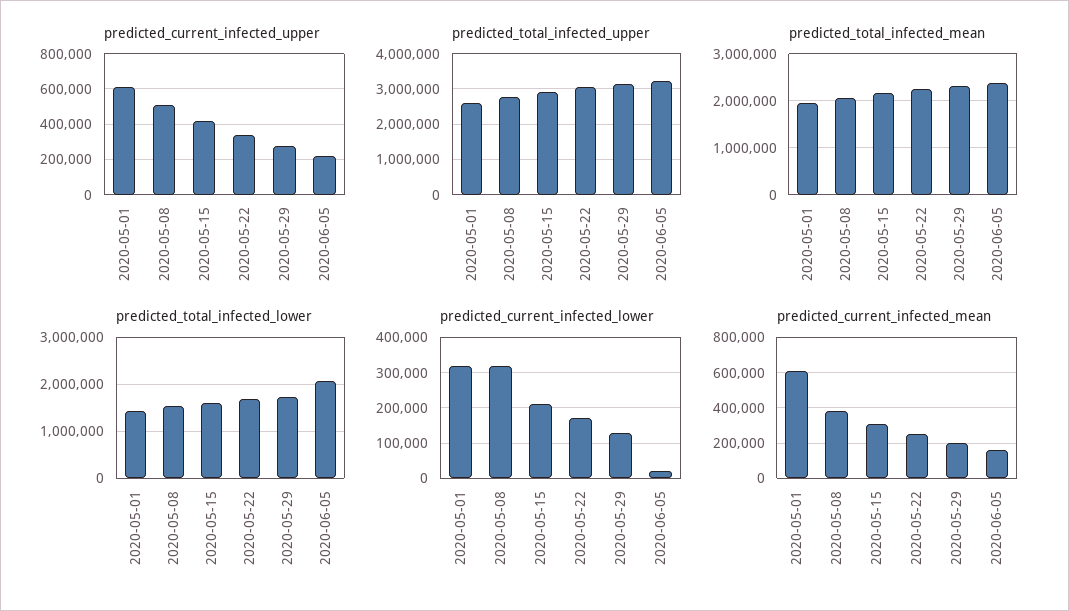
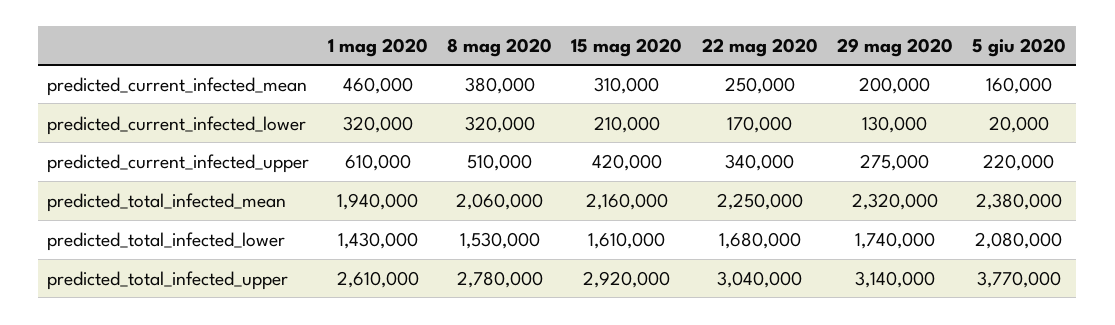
  {
    "predicted_current_infected_upper": {
      "2020-05-01": 610000,
      "2020-05-08": 510000,
      "2020-05-15": 420000,
      "2020-05-22": 340000,
      "2020-05-29": 275000,
      "2020-06-05": 220000
    },
    "predicted_total_infected_upper": {
      "2020-05-01": 2610000,
      "2020-05-08": 2780000,
      "2020-05-15": 2920000,
      "2020-05-22": 3040000,
      "2020-05-29": 3140000,
-     "2020-06-05": 3200000
+     "2020-06-05": 3770000
    },
    "predicted_total_infected_mean": {
      "2020-05-01": 1940000,
      "2020-05-08": 2060000,
      "2020-05-15": 2160000,
      "2020-05-22": 2250000,
      "2020-05-29": 2320000,
      "2020-06-05": 2380000
    },
    "predicted_total_infected_lower": {
      "2020-05-01": 1430000,
      "2020-05-08": 1530000,
      "2020-05-15": 1610000,
      "2020-05-22": 1680000,
      "2020-05-29": 1740000,
      "2020-06-05": 2080000
    },
    "predicted_current_infected_lower": {
      "2020-05-01": 320000,
      "2020-05-08": 320000,
      "2020-05-15": 210000,
      "2020-05-22": 170000,
      "2020-05-29": 130000,
      "2020-06-05": 20000
    },
    "predicted_current_infected_mean": {
-     "2020-05-01": 600000,
+     "2020-05-01": 460000,
      "2020-05-08": 380000,
      "2020-05-15": 310000,
      "2020-05-22": 250000,
      "2020-05-29": 200000,
      "2020-06-05": 160000
    }
  }

